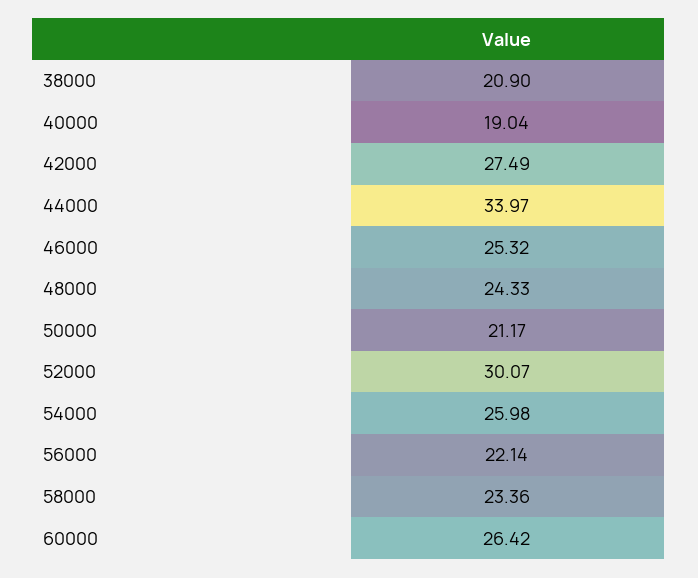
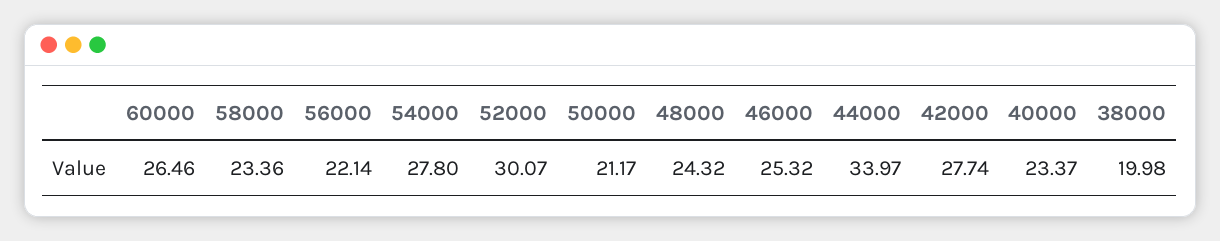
  {
-   "38000": 20.9,
+   "38000": 19.98,
-   "40000": 19.04,
+   "40000": 23.37,
-   "42000": 27.49,
+   "42000": 27.74,
    "44000": 33.97,
    "46000": 25.32,
-   "48000": 24.33,
+   "48000": 24.32,
    "50000": 21.17,
    "52000": 30.07,
-   "54000": 25.98,
+   "54000": 27.8,
    "56000": 22.14,
    "58000": 23.36,
-   "60000": 26.42
+   "60000": 26.46
  }

